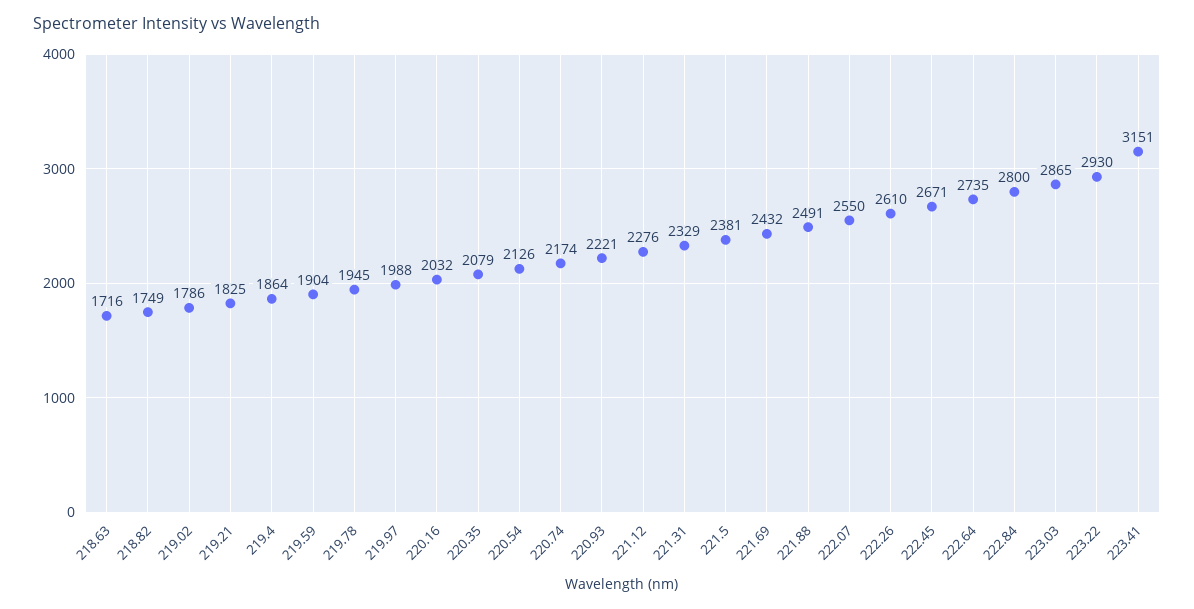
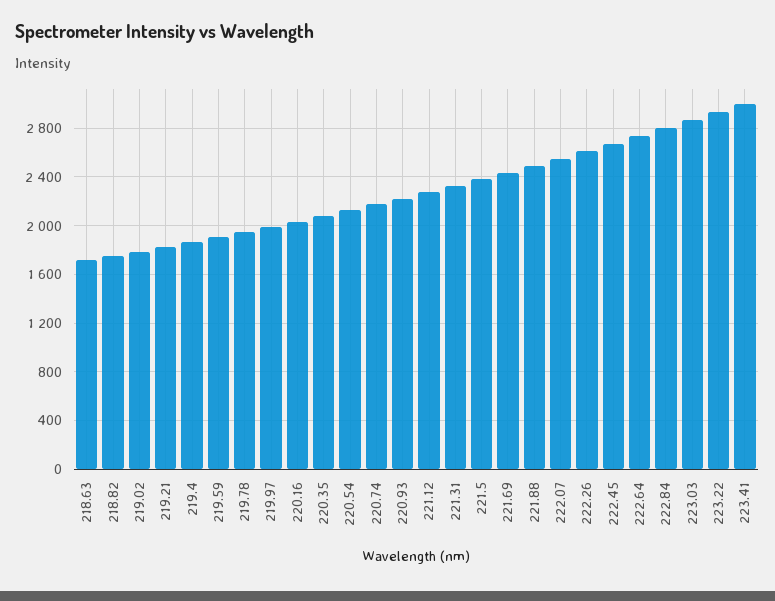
  {
    "218.63": 1716,
    "218.82": 1749,
    "219.02": 1786,
    "219.21": 1825,
    "219.4": 1864,
    "219.59": 1904,
    "219.78": 1945,
    "219.97": 1988,
    "220.16": 2032,
    "220.35": 2079,
    "220.54": 2126,
    "220.74": 2174,
    "220.93": 2221,
    "221.12": 2276,
    "221.31": 2329,
    "221.5": 2381,
    "221.69": 2432,
    "221.88": 2491,
    "222.07": 2550,
    "222.26": 2610,
    "222.45": 2671,
    "222.64": 2735,
    "222.84": 2800,
    "223.03": 2865,
    "223.22": 2930,
-   "223.41": 3151
+   "223.41": 3000
  }

